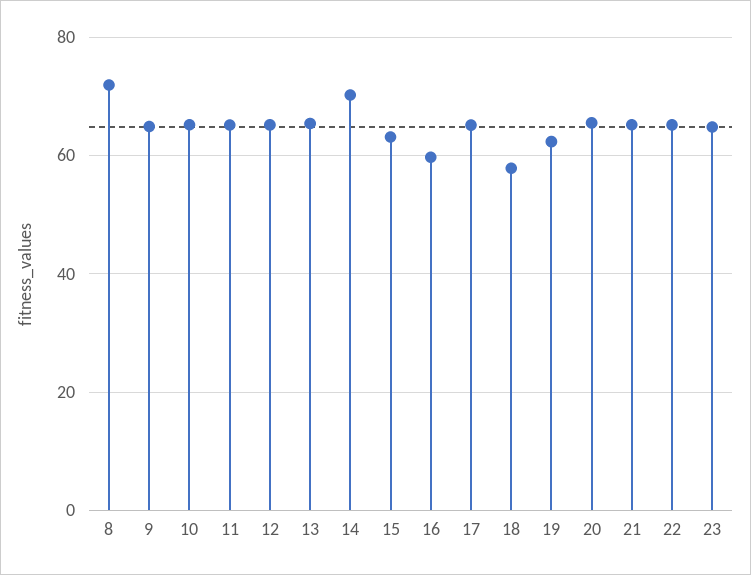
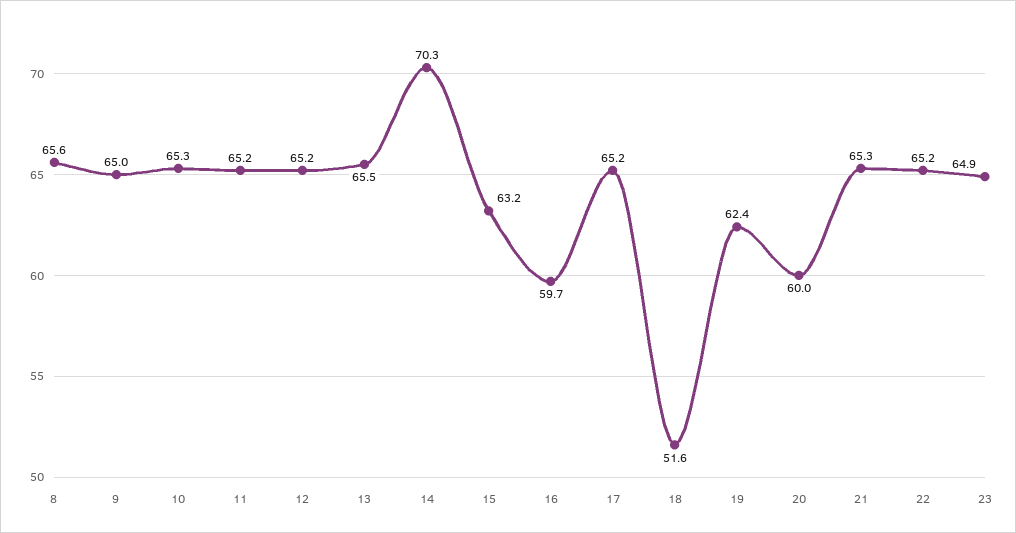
  {
-   "8": 72,
+   "8": 65.6,
    "9": 65,
    "10": 65.3,
    "11": 65.2,
    "12": 65.2,
    "13": 65.5,
    "14": 70.3,
    "15": 63.2,
    "16": 59.7,
    "17": 65.2,
-   "18": 58,
+   "18": 51.6,
    "19": 62.4,
-   "20": 66,
+   "20": 60,
    "21": 65.3,
    "22": 65.2,
    "23": 64.9
  }

